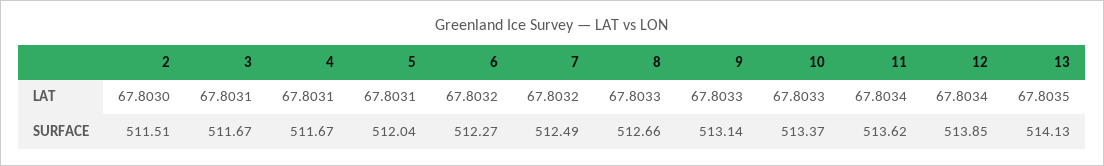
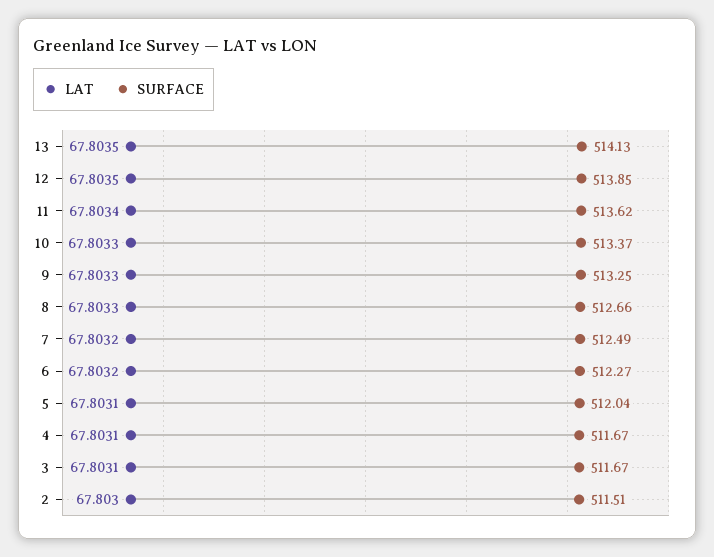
  {
    "LAT": {
      "2": 67.803,
      "3": 67.8031,
      "4": 67.8031,
      "5": 67.8031,
      "6": 67.8032,
      "7": 67.8032,
      "8": 67.8033,
      "9": 67.8033,
      "10": 67.8033,
      "11": 67.8034,
-     "12": 67.8034,
+     "12": 67.8035,
      "13": 67.8035
    },
    "SURFACE": {
      "2": 511.51,
      "3": 511.67,
      "4": 511.67,
      "5": 512.04,
      "6": 512.27,
      "7": 512.49,
      "8": 512.66,
-     "9": 513.14,
+     "9": 513.25,
      "10": 513.37,
      "11": 513.62,
      "12": 513.85,
      "13": 514.13
    }
  }

